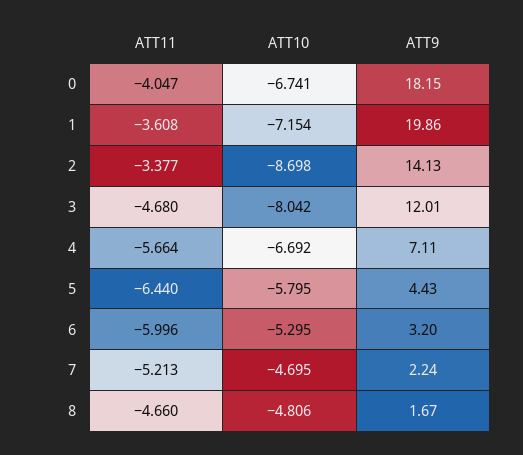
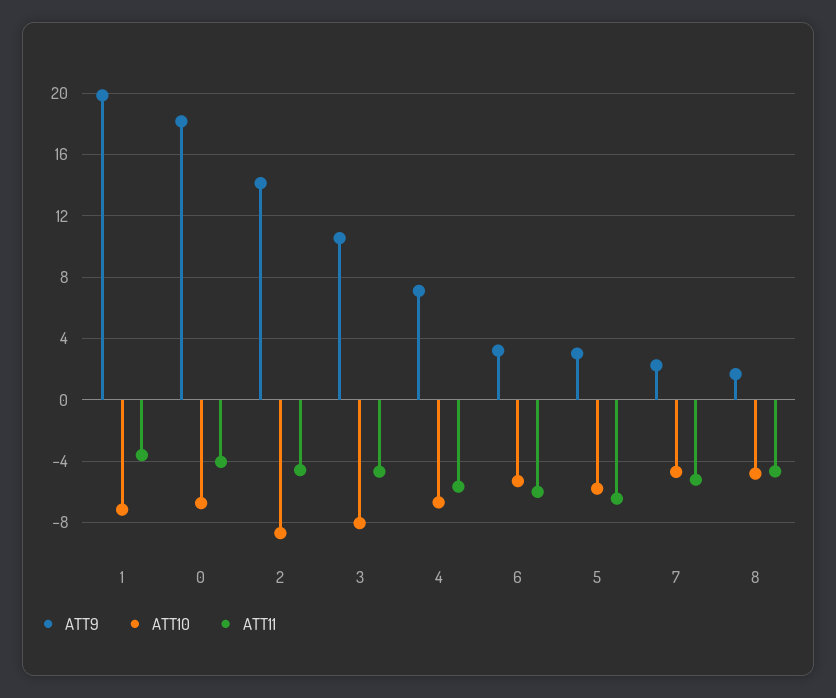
  {
    "ATT11": {
      "0": -4.047,
      "1": -3.608,
-     "2": -3.377,
+     "2": -4.5,
      "3": -4.68,
      "4": -5.664,
      "5": -6.44,
      "6": -5.996,
      "7": -5.213,
      "8": -4.66
    },
    "ATT10": {
      "0": -6.741,
      "1": -7.154,
      "2": -8.698,
      "3": -8.042,
      "4": -6.692,
      "5": -5.795,
      "6": -5.295,
      "7": -4.695,
      "8": -4.806
    },
    "ATT9": {
      "0": 18.15,
      "1": 19.86,
      "2": 14.13,
-     "3": 12.01,
+     "3": 10.5,
      "4": 7.11,
-     "5": 4.43,
+     "5": 3,
      "6": 3.2,
      "7": 2.24,
      "8": 1.67
    }
  }

